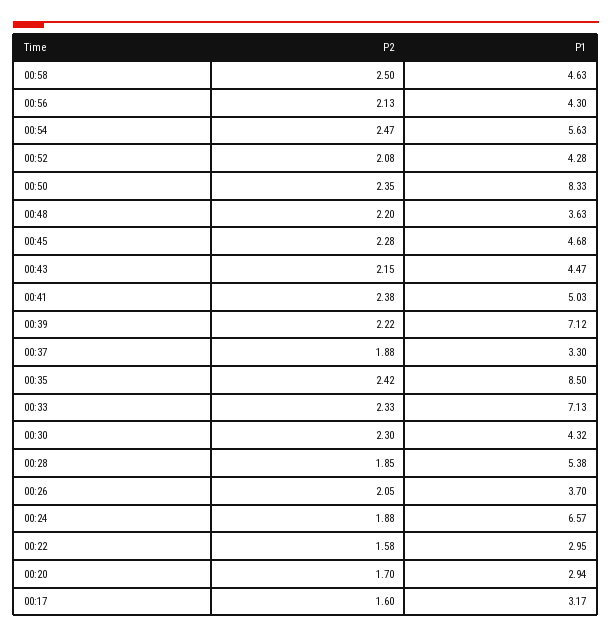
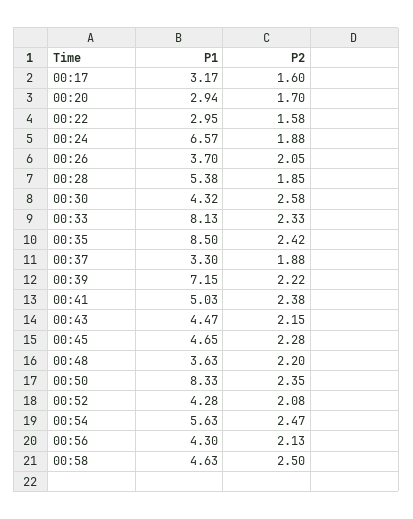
  {
    "P2": {
      "00:58": 2.5,
      "00:56": 2.13,
      "00:54": 2.47,
      "00:52": 2.08,
      "00:50": 2.35,
      "00:48": 2.2,
      "00:45": 2.28,
      "00:43": 2.15,
      "00:41": 2.38,
      "00:39": 2.22,
      "00:37": 1.88,
      "00:35": 2.42,
      "00:33": 2.33,
-     "00:30": 2.3,
+     "00:30": 2.58,
      "00:28": 1.85,
      "00:26": 2.05,
      "00:24": 1.88,
      "00:22": 1.58,
      "00:20": 1.7,
      "00:17": 1.6
    },
    "P1": {
      "00:58": 4.63,
      "00:56": 4.3,
      "00:54": 5.63,
      "00:52": 4.28,
      "00:50": 8.33,
      "00:48": 3.63,
-     "00:45": 4.68,
+     "00:45": 4.65,
      "00:43": 4.47,
      "00:41": 5.03,
-     "00:39": 7.12,
+     "00:39": 7.15,
      "00:37": 3.3,
      "00:35": 8.5,
-     "00:33": 7.13,
+     "00:33": 8.13,
      "00:30": 4.32,
      "00:28": 5.38,
      "00:26": 3.7,
      "00:24": 6.57,
      "00:22": 2.95,
      "00:20": 2.94,
      "00:17": 3.17
    }
  }

